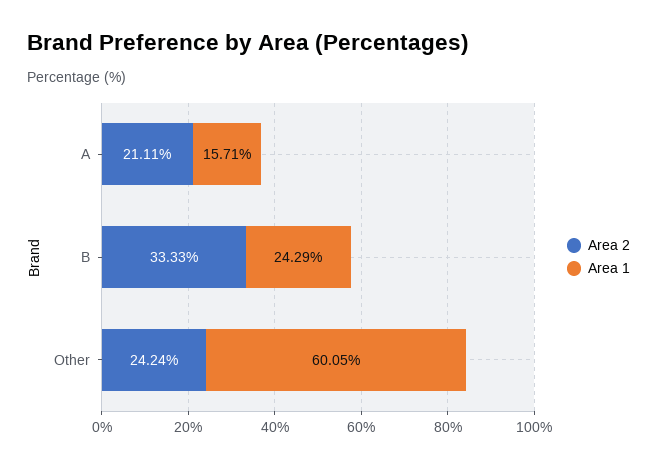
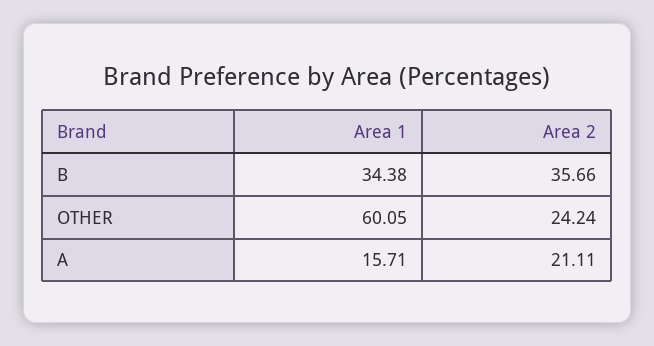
  {
    "Area 2": {
      "A": 21.11,
-     "B": 33.33,
+     "B": 35.66,
      "Other": 24.24
    },
    "Area 1": {
      "A": 15.71,
-     "B": 24.29,
+     "B": 34.38,
      "Other": 60.05
    }
  }

